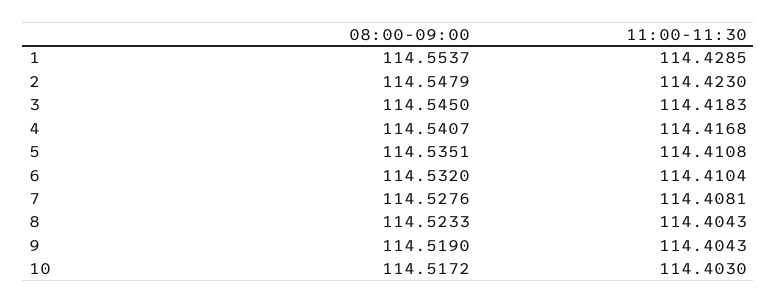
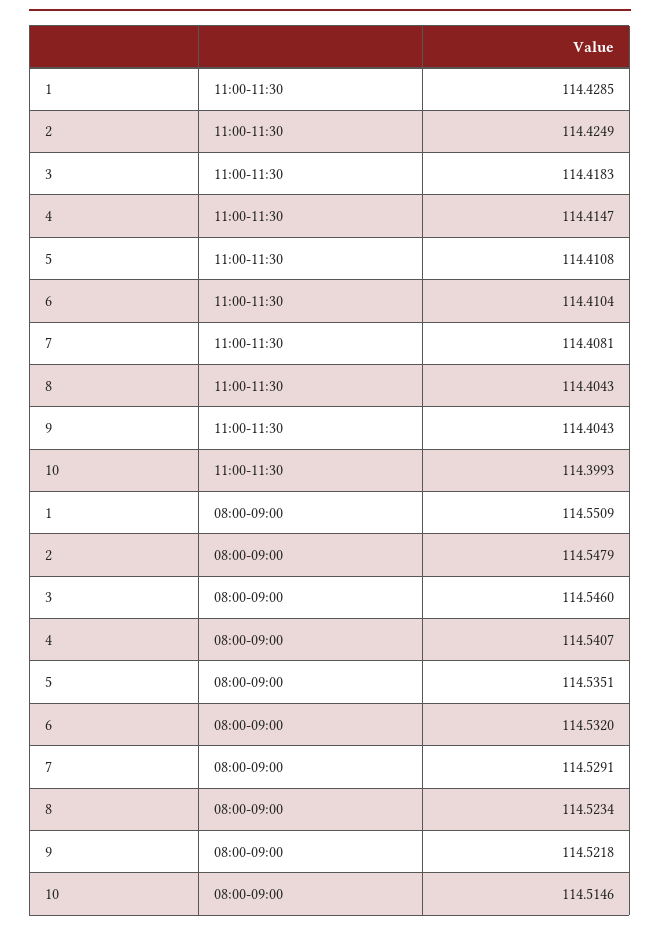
  {
    "08:00-09:00": {
-     "1": 114.5537,
+     "1": 114.5509,
      "2": 114.5479,
-     "3": 114.545,
+     "3": 114.546,
      "4": 114.5407,
      "5": 114.5351,
      "6": 114.532,
-     "7": 114.5276,
+     "7": 114.5291,
-     "8": 114.5233,
+     "8": 114.5234,
-     "9": 114.519,
+     "9": 114.5218,
-     "10": 114.5172
+     "10": 114.5146
    },
    "11:00-11:30": {
      "1": 114.4285,
-     "2": 114.423,
+     "2": 114.4249,
      "3": 114.4183,
-     "4": 114.4168,
+     "4": 114.4147,
      "5": 114.4108,
      "6": 114.4104,
      "7": 114.4081,
      "8": 114.4043,
      "9": 114.4043,
-     "10": 114.403
+     "10": 114.3993
    }
  }

